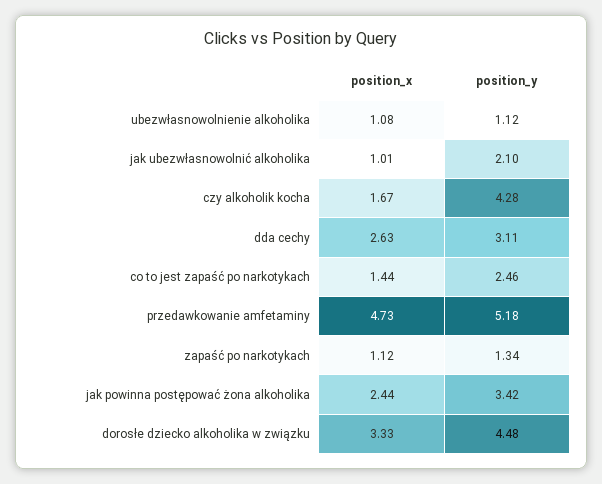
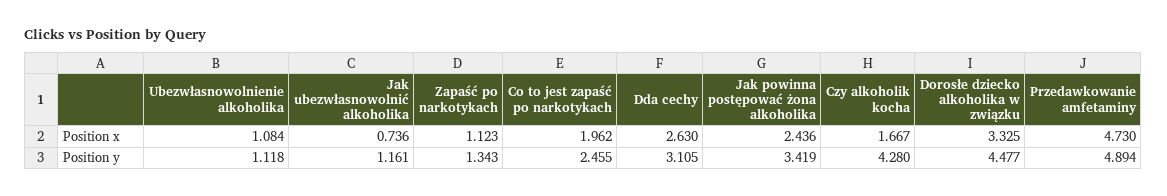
  {
    "position_x": {
      "ubezwłasnowolnienie alkoholika": 1.084,
-     "jak ubezwłasnowolnić alkoholika": 1.01,
+     "jak ubezwłasnowolnić alkoholika": 0.736,
      "czy alkoholik kocha": 1.667,
      "dda cechy": 2.63,
-     "co to jest zapaść po narkotykach": 1.44,
+     "co to jest zapaść po narkotykach": 1.962,
      "przedawkowanie amfetaminy": 4.73,
      "zapaść po narkotykach": 1.123,
      "jak powinna postępować żona alkoholika": 2.436,
      "dorosłe dziecko alkoholika w związku": 3.325
    },
    "position_y": {
      "ubezwłasnowolnienie alkoholika": 1.118,
-     "jak ubezwłasnowolnić alkoholika": 2.1,
+     "jak ubezwłasnowolnić alkoholika": 1.161,
      "czy alkoholik kocha": 4.28,
      "dda cechy": 3.105,
      "co to jest zapaść po narkotykach": 2.455,
-     "przedawkowanie amfetaminy": 5.18,
+     "przedawkowanie amfetaminy": 4.894,
      "zapaść po narkotykach": 1.343,
      "jak powinna postępować żona alkoholika": 3.419,
      "dorosłe dziecko alkoholika w związku": 4.477
    }
  }

